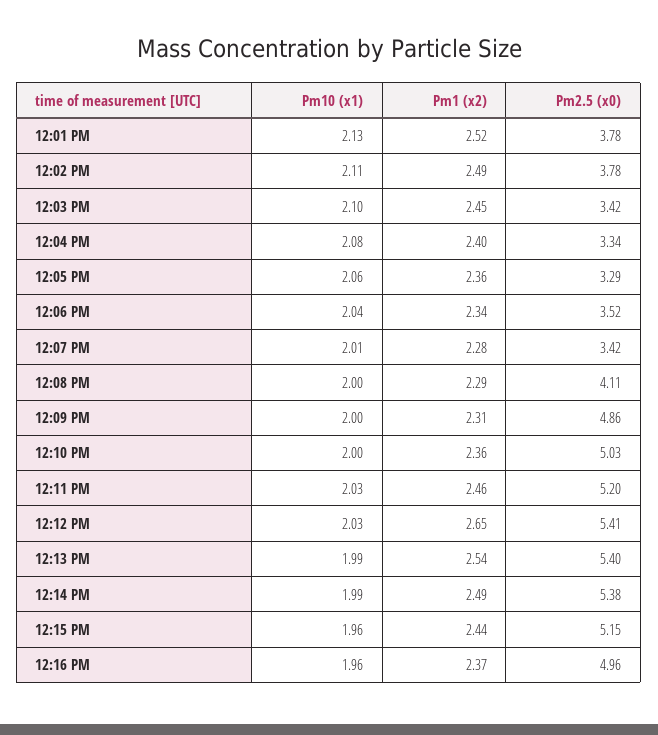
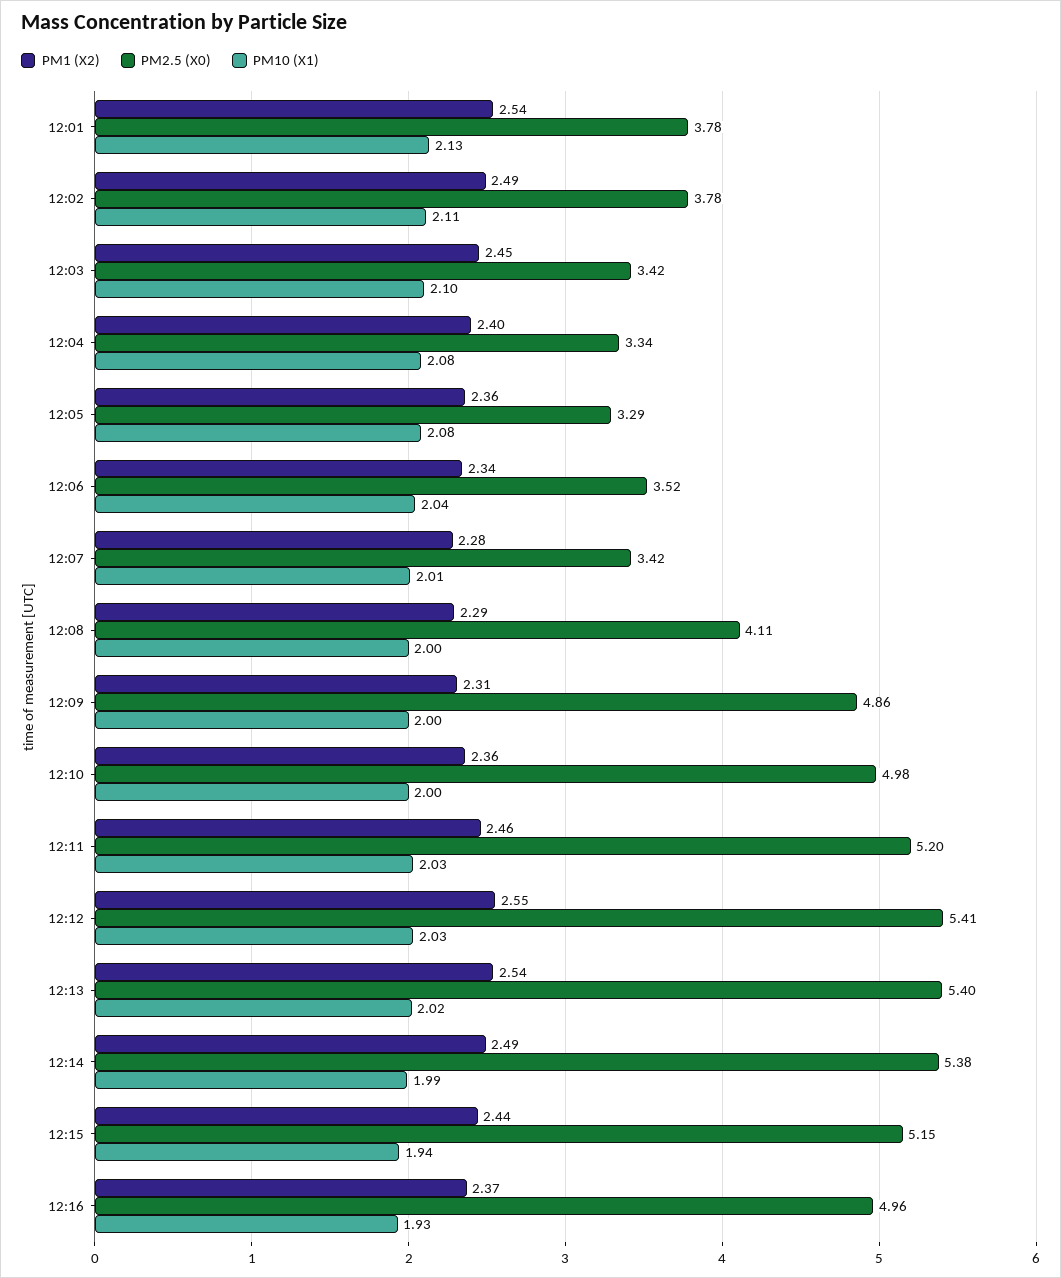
  {
    "Pm10 (x1)": {
      "12:01 PM": 2.13,
      "12:02 PM": 2.11,
      "12:03 PM": 2.1,
      "12:04 PM": 2.08,
-     "12:05 PM": 2.06,
+     "12:05 PM": 2.08,
      "12:06 PM": 2.04,
      "12:07 PM": 2.01,
      "12:08 PM": 2,
      "12:09 PM": 2,
      "12:10 PM": 2,
      "12:11 PM": 2.03,
      "12:12 PM": 2.03,
-     "12:13 PM": 1.99,
+     "12:13 PM": 2.02,
      "12:14 PM": 1.99,
-     "12:15 PM": 1.96,
+     "12:15 PM": 1.94,
-     "12:16 PM": 1.96
+     "12:16 PM": 1.93
    },
    "Pm1 (x2)": {
-     "12:01 PM": 2.52,
+     "12:01 PM": 2.54,
      "12:02 PM": 2.49,
      "12:03 PM": 2.45,
      "12:04 PM": 2.4,
      "12:05 PM": 2.36,
      "12:06 PM": 2.34,
      "12:07 PM": 2.28,
      "12:08 PM": 2.29,
      "12:09 PM": 2.31,
      "12:10 PM": 2.36,
      "12:11 PM": 2.46,
-     "12:12 PM": 2.65,
+     "12:12 PM": 2.55,
      "12:13 PM": 2.54,
      "12:14 PM": 2.49,
      "12:15 PM": 2.44,
      "12:16 PM": 2.37
    },
    "Pm2.5 (x0)": {
      "12:01 PM": 3.78,
      "12:02 PM": 3.78,
      "12:03 PM": 3.42,
      "12:04 PM": 3.34,
      "12:05 PM": 3.29,
      "12:06 PM": 3.52,
      "12:07 PM": 3.42,
      "12:08 PM": 4.11,
      "12:09 PM": 4.86,
-     "12:10 PM": 5.03,
+     "12:10 PM": 4.98,
      "12:11 PM": 5.2,
      "12:12 PM": 5.41,
      "12:13 PM": 5.4,
      "12:14 PM": 5.38,
      "12:15 PM": 5.15,
      "12:16 PM": 4.96
    }
  }

